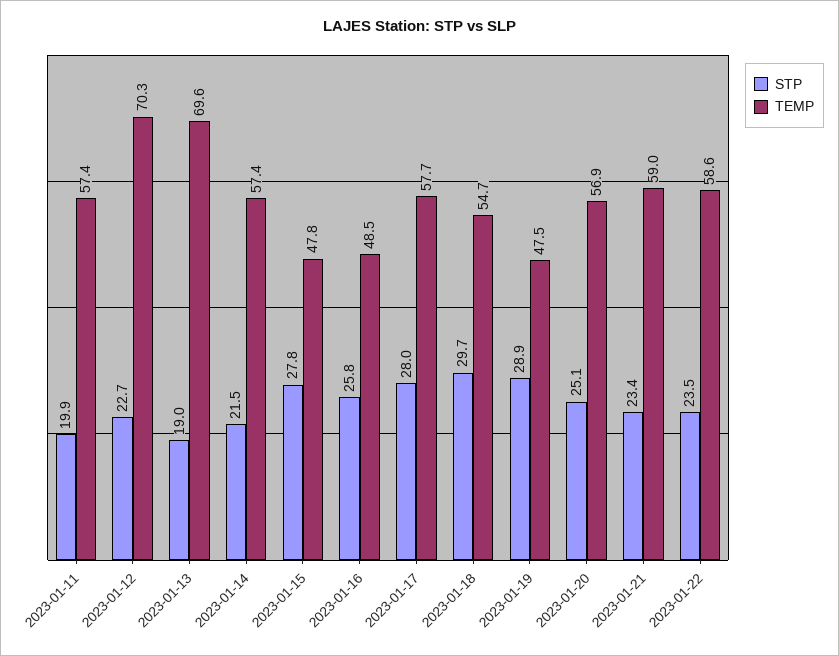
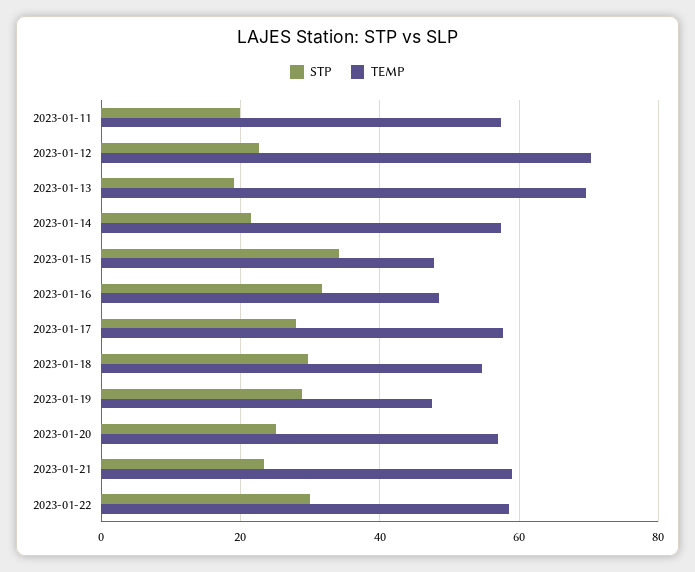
  {
    "STP": {
      "2023-01-11": 19.9,
      "2023-01-12": 22.7,
      "2023-01-13": 19,
      "2023-01-14": 21.5,
-     "2023-01-15": 27.8,
+     "2023-01-15": 34,
-     "2023-01-16": 25.8,
+     "2023-01-16": 32,
      "2023-01-17": 28,
      "2023-01-18": 29.7,
      "2023-01-19": 28.9,
      "2023-01-20": 25.1,
      "2023-01-21": 23.4,
-     "2023-01-22": 23.5
+     "2023-01-22": 30
    },
    "TEMP": {
      "2023-01-11": 57.4,
      "2023-01-12": 70.3,
      "2023-01-13": 69.6,
      "2023-01-14": 57.4,
      "2023-01-15": 47.8,
      "2023-01-16": 48.5,
      "2023-01-17": 57.7,
      "2023-01-18": 54.7,
      "2023-01-19": 47.5,
      "2023-01-20": 56.9,
      "2023-01-21": 59,
      "2023-01-22": 58.6
    }
  }

